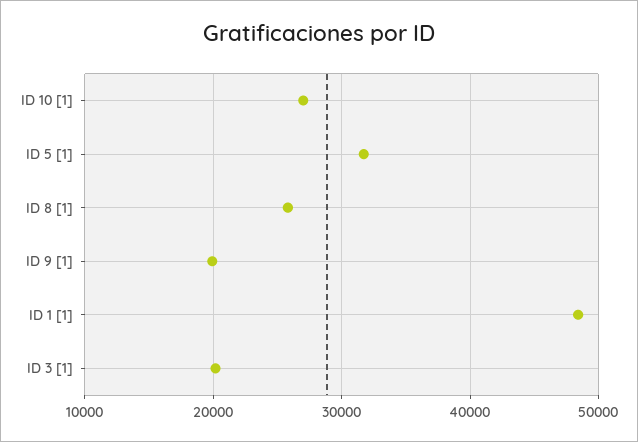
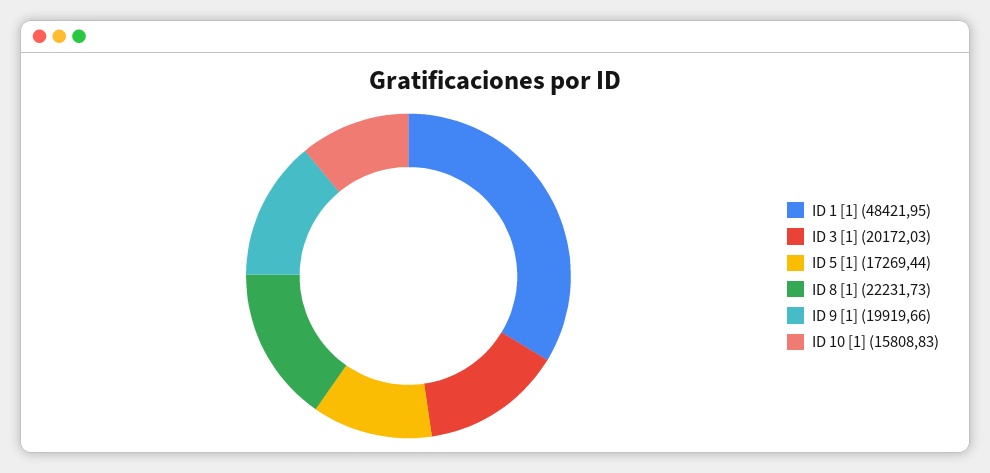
  {
-   "ID 10 [1]": 27000,
+   "ID 10 [1]": 15808.83,
-   "ID 5 [1]": 32000,
+   "ID 5 [1]": 17269.44,
-   "ID 8 [1]": 26000,
+   "ID 8 [1]": 22231.73,
    "ID 9 [1]": 19919.66,
    "ID 1 [1]": 48421.95,
    "ID 3 [1]": 20172.03
  }

